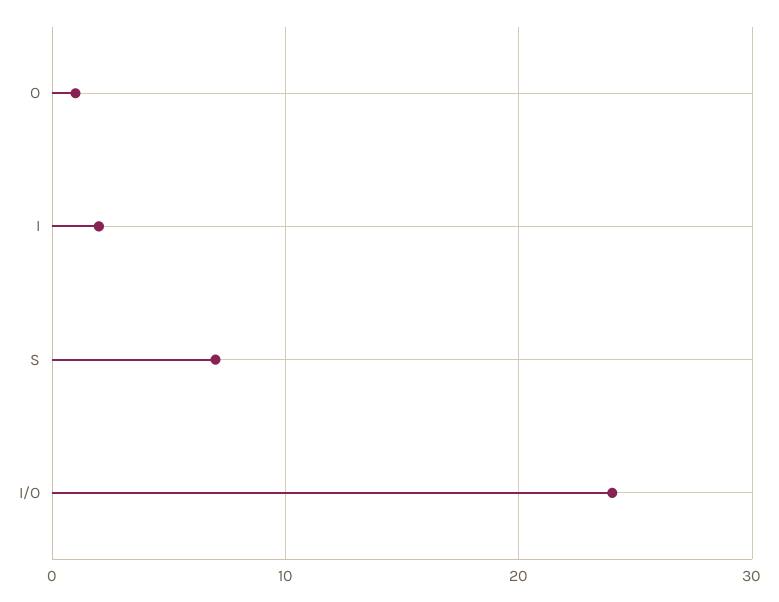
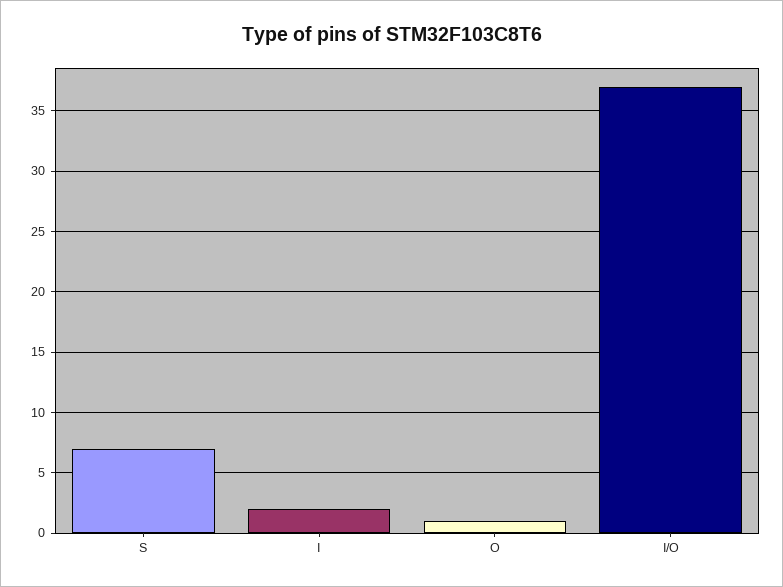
  {
    "O": 1,
    "I": 2,
    "S": 7,
-   "I/O": 24
+   "I/O": 37
  }

